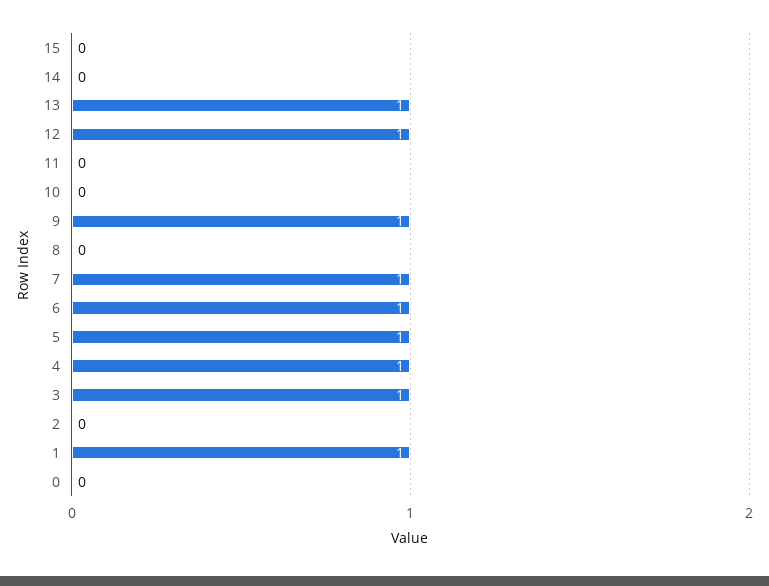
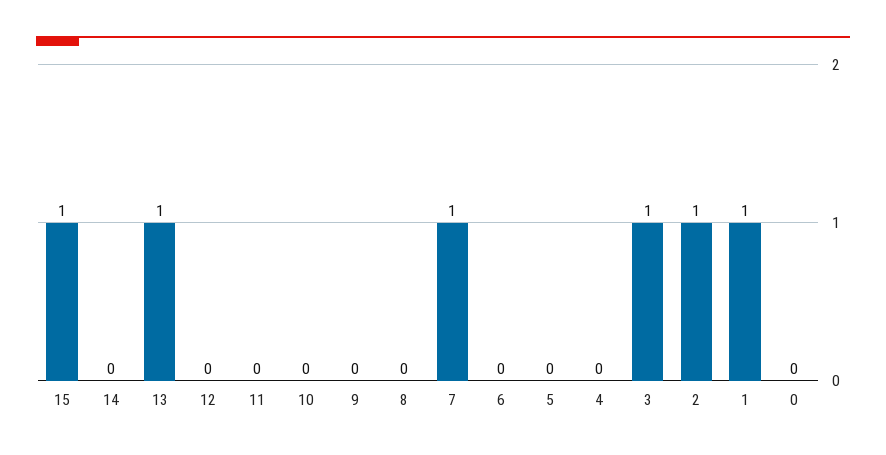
  {
-   "15": 0,
+   "15": 1,
    "14": 0,
    "13": 1,
-   "12": 1,
+   "12": 0,
    "11": 0,
    "10": 0,
-   "9": 1,
+   "9": 0,
    "8": 0,
    "7": 1,
-   "6": 1,
+   "6": 0,
-   "5": 1,
+   "5": 0,
-   "4": 1,
+   "4": 0,
    "3": 1,
-   "2": 0,
+   "2": 1,
    "1": 1,
    "0": 0
  }

